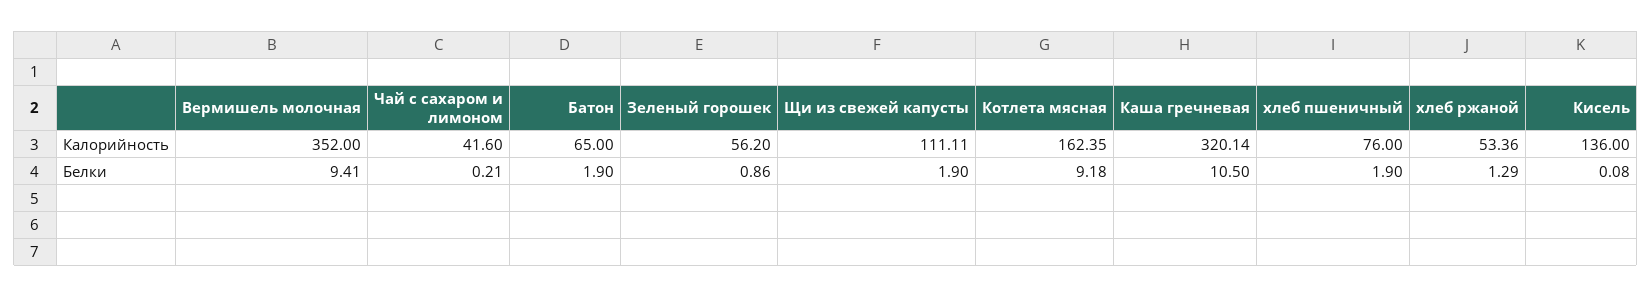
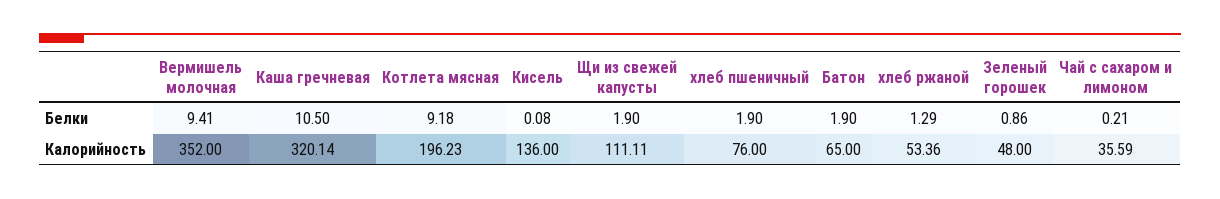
  {
    "Вермишель молочная": {
      "Калорийность": 352,
      "Белки": 9.41
    },
    "Чай с сахаром и лимоном": {
-     "Калорийность": 41.6,
+     "Калорийность": 35.59,
      "Белки": 0.21
    },
    "Батон": {
      "Калорийность": 65,
      "Белки": 1.9
    },
    "Зеленый горошек": {
-     "Калорийность": 56.2,
+     "Калорийность": 48,
      "Белки": 0.86
    },
    "Щи из свежей капусты": {
      "Калорийность": 111.11,
      "Белки": 1.9
    },
    "Котлета мясная": {
-     "Калорийность": 162.35,
+     "Калорийность": 196.23,
      "Белки": 9.18
    },
    "Каша гречневая": {
      "Калорийность": 320.14,
      "Белки": 10.5
    },
    "хлеб пшеничный": {
      "Калорийность": 76,
      "Белки": 1.9
    },
    "хлеб ржаной": {
      "Калорийность": 53.36,
      "Белки": 1.29
    },
    "Кисель": {
      "Калорийность": 136,
      "Белки": 0.08
    }
  }

